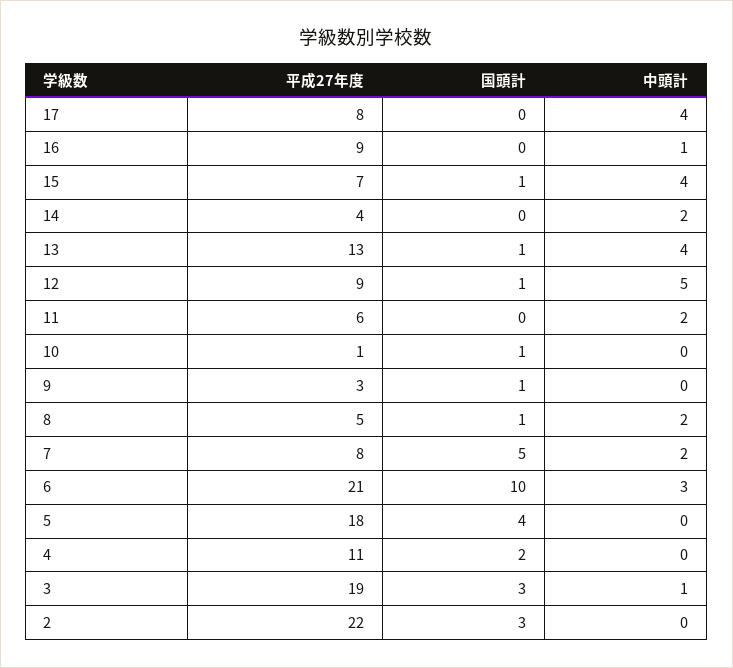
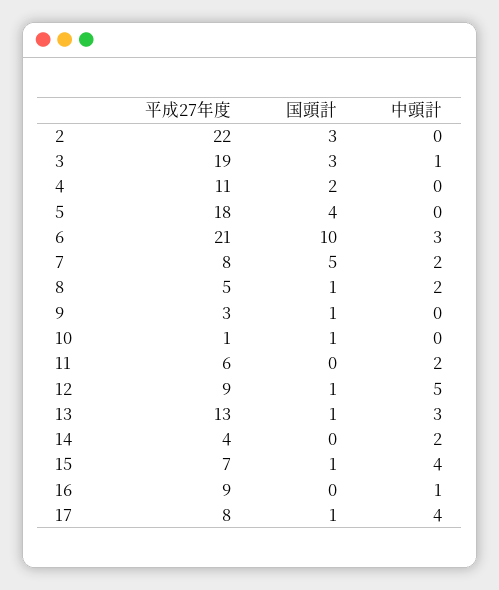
  {
    "平成27年度": {
      "17": 8,
      "16": 9,
      "15": 7,
      "14": 4,
      "13": 13,
      "12": 9,
      "11": 6,
      "10": 1,
      "9": 3,
      "8": 5,
      "7": 8,
      "6": 21,
      "5": 18,
      "4": 11,
      "3": 19,
      "2": 22
    },
    "国頭計": {
-     "17": 0,
+     "17": 1,
      "16": 0,
      "15": 1,
      "14": 0,
      "13": 1,
      "12": 1,
      "11": 0,
      "10": 1,
      "9": 1,
      "8": 1,
      "7": 5,
      "6": 10,
      "5": 4,
      "4": 2,
      "3": 3,
      "2": 3
    },
    "中頭計": {
      "17": 4,
      "16": 1,
      "15": 4,
      "14": 2,
-     "13": 4,
+     "13": 3,
      "12": 5,
      "11": 2,
      "10": 0,
      "9": 0,
      "8": 2,
      "7": 2,
      "6": 3,
      "5": 0,
      "4": 0,
      "3": 1,
      "2": 0
    }
  }

